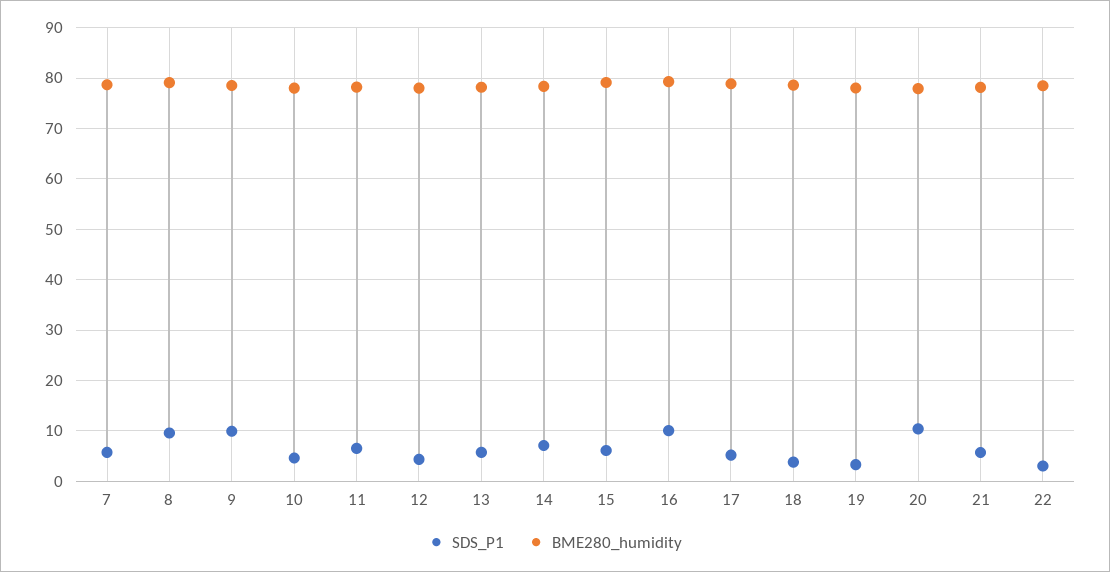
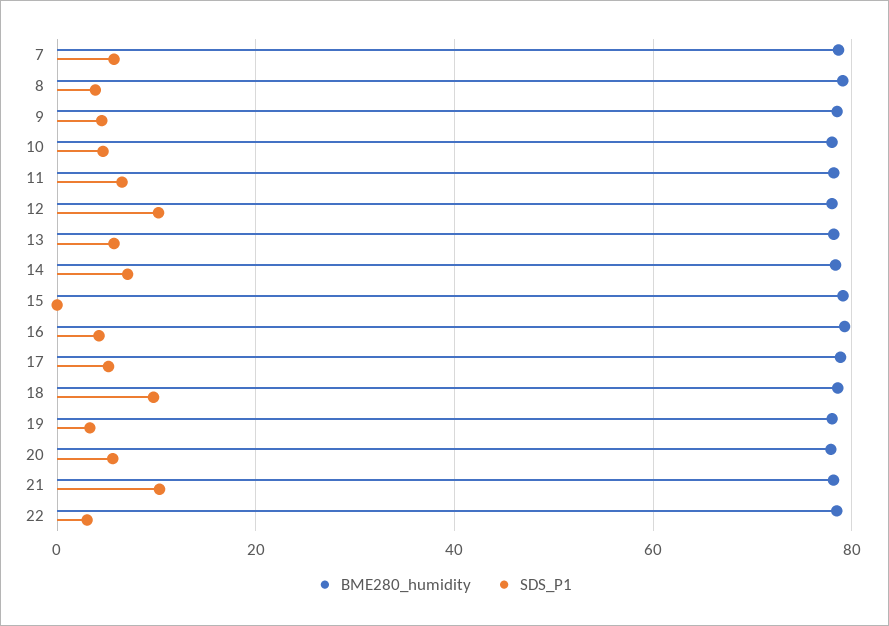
  {
    "SDS_P1": {
      "7": 6,
-     "8": 10,
+     "8": 4,
-     "9": 10,
+     "9": 4,
      "10": 4,
      "11": 6,
-     "12": 4,
+     "12": 10,
      "13": 6,
      "14": 8,
-     "15": 6,
+     "15": 0,
-     "16": 10,
+     "16": 4,
      "17": 6,
-     "18": 4,
+     "18": 10,
      "19": 4,
-     "20": 10,
+     "20": 6,
-     "21": 6,
+     "21": 10,
      "22": 4
    },
    "BME280_humidity": {
      "7": 78,
      "8": 80,
      "9": 78,
      "10": 78,
      "11": 78,
      "12": 78,
      "13": 78,
      "14": 78,
      "15": 80,
      "16": 80,
      "17": 78,
      "18": 78,
      "19": 78,
      "20": 78,
      "21": 78,
      "22": 78
    }
  }

